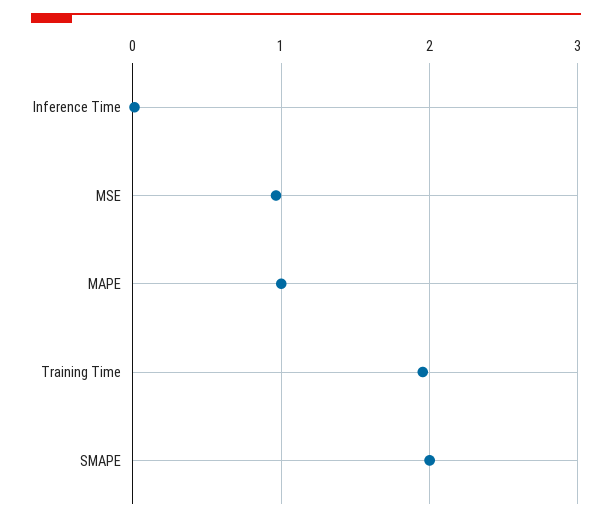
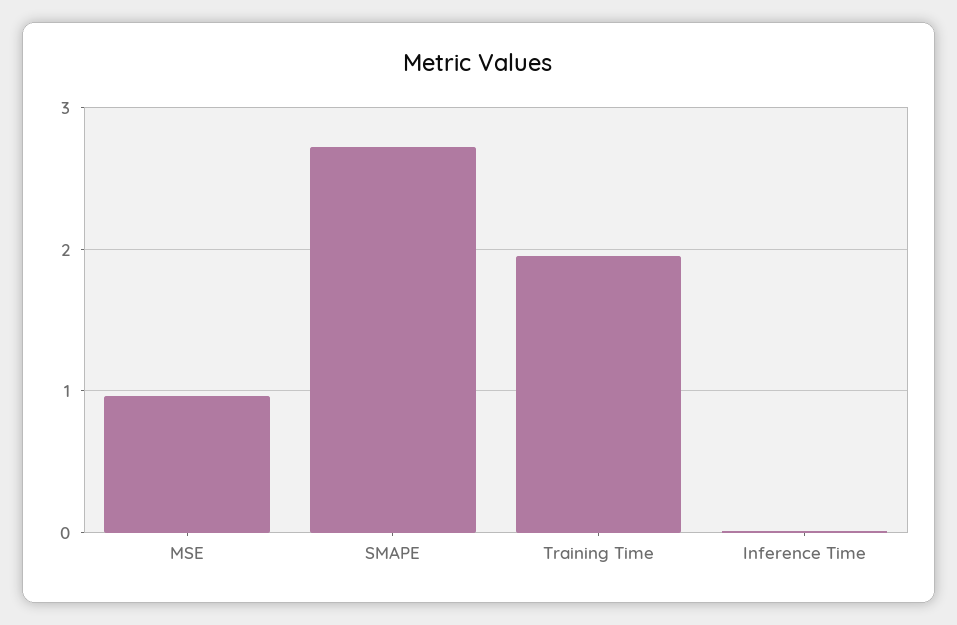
  {
    "Inference Time": 0,
    "MSE": 1,
-   "MAPE": 1,
    "Training Time": 2,
-   "SMAPE": 2
+   "SMAPE": 2.7
  }

